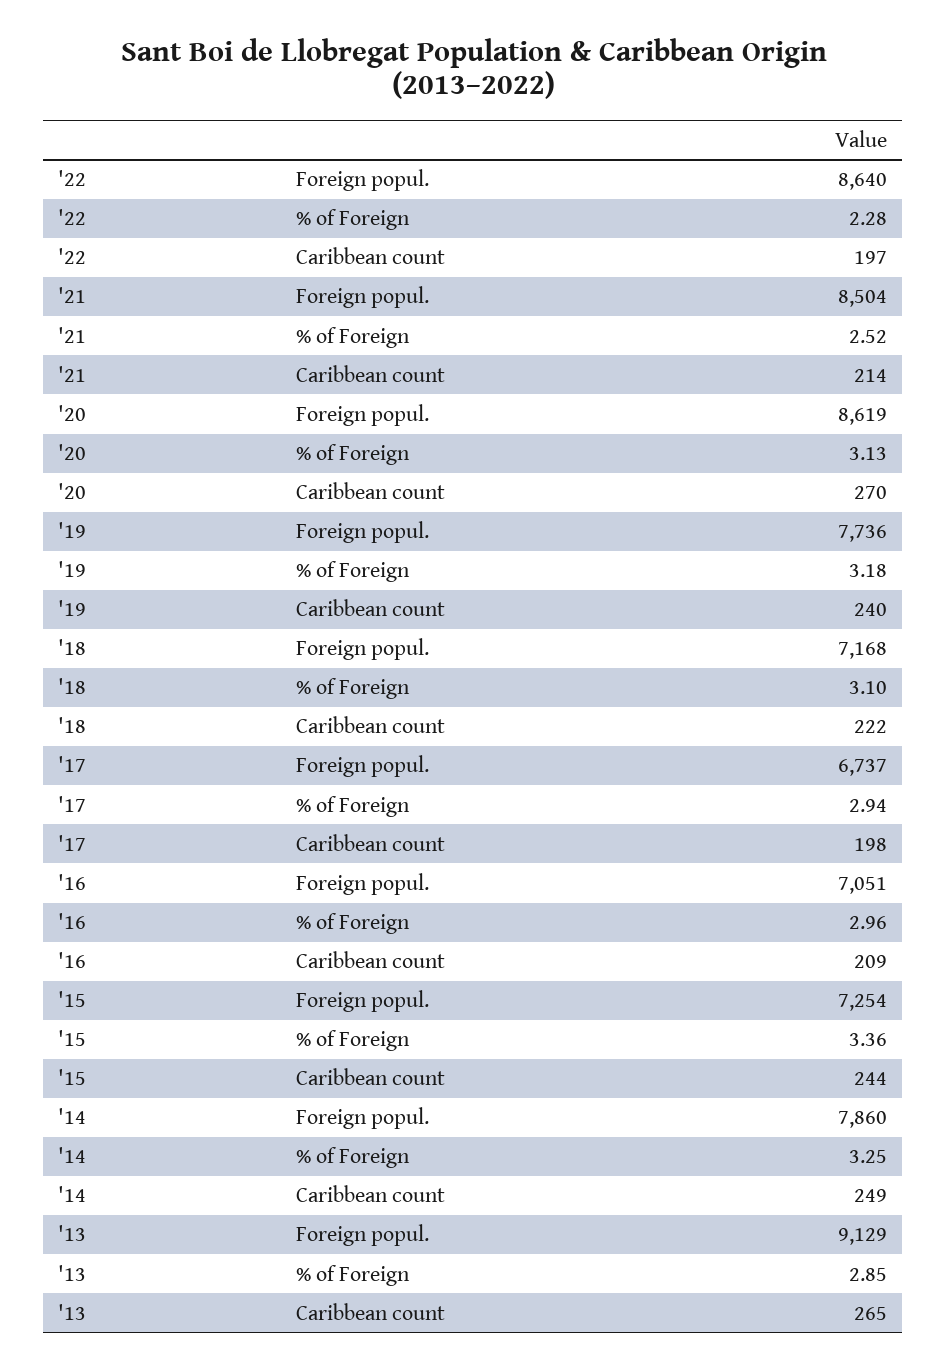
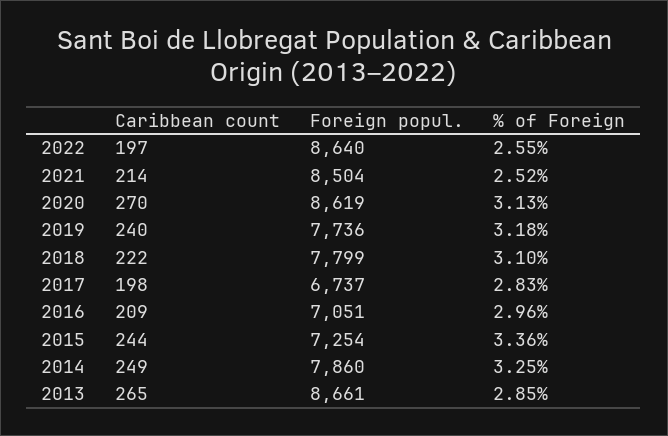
  {
    "'22": {
      "Foreign popul.": 8640,
-     "% of Foreign": 2.28,
+     "% of Foreign": 2.55,
      "Caribbean count": 197
    },
    "'21": {
      "Foreign popul.": 8504,
      "% of Foreign": 2.52,
      "Caribbean count": 214
    },
    "'20": {
      "Foreign popul.": 8619,
      "% of Foreign": 3.13,
      "Caribbean count": 270
    },
    "'19": {
      "Foreign popul.": 7736,
      "% of Foreign": 3.18,
      "Caribbean count": 240
    },
    "'18": {
-     "Foreign popul.": 7168,
+     "Foreign popul.": 7799,
      "% of Foreign": 3.1,
      "Caribbean count": 222
    },
    "'17": {
      "Foreign popul.": 6737,
-     "% of Foreign": 2.94,
+     "% of Foreign": 2.83,
      "Caribbean count": 198
    },
    "'16": {
      "Foreign popul.": 7051,
      "% of Foreign": 2.96,
      "Caribbean count": 209
    },
    "'15": {
      "Foreign popul.": 7254,
      "% of Foreign": 3.36,
      "Caribbean count": 244
    },
    "'14": {
      "Foreign popul.": 7860,
      "% of Foreign": 3.25,
      "Caribbean count": 249
    },
    "'13": {
-     "Foreign popul.": 9129,
+     "Foreign popul.": 8661,
      "% of Foreign": 2.85,
      "Caribbean count": 265
    }
  }

